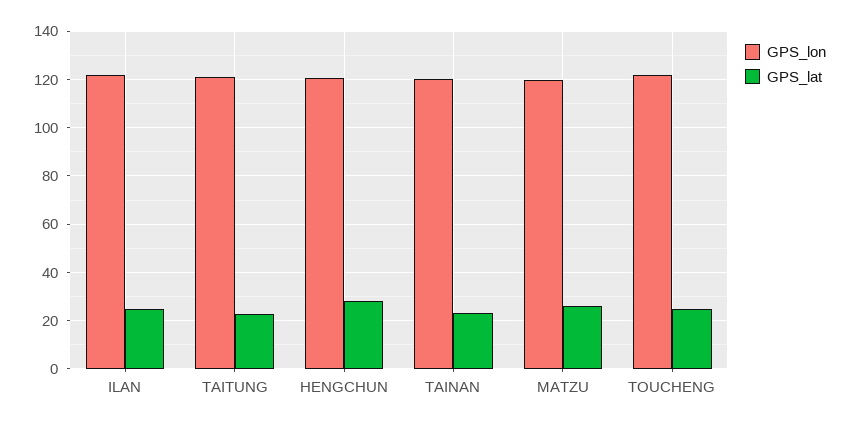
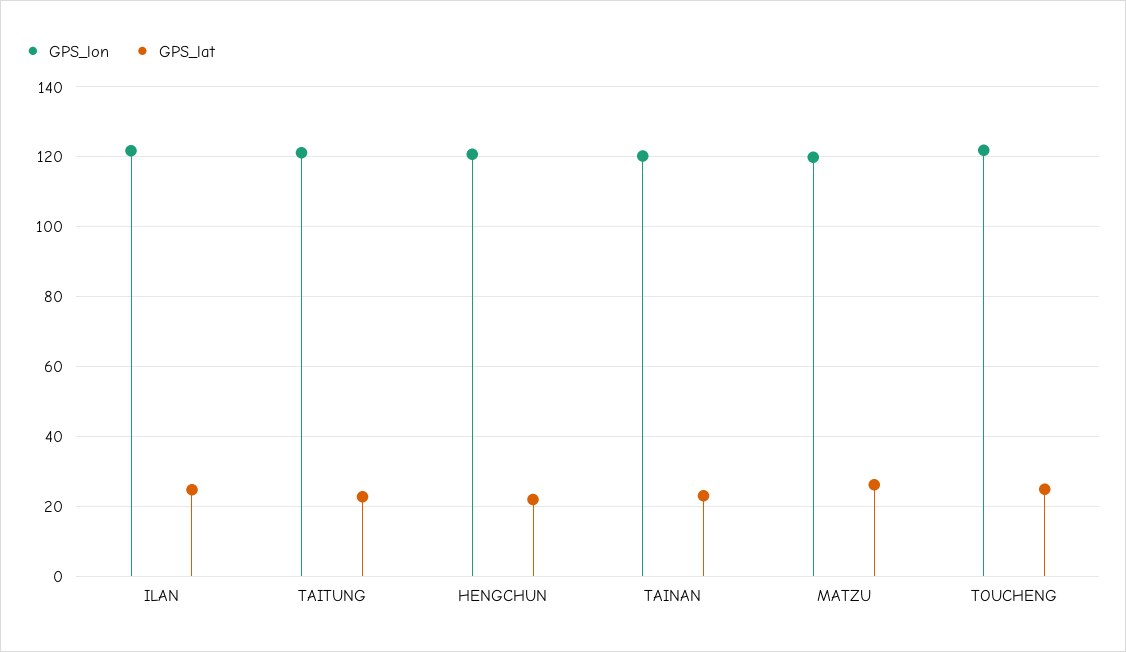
  {
    "GPS_lon": {
      "ILAN": 122,
      "TAITUNG": 122,
      "HENGCHUN": 120,
      "TAINAN": 120,
      "MATZU": 120,
      "TOUCHENG": 122
    },
    "GPS_lat": {
      "ILAN": 24,
      "TAITUNG": 22,
-     "HENGCHUN": 27.5,
+     "HENGCHUN": 22,
      "TAINAN": 24,
      "MATZU": 26,
      "TOUCHENG": 24
    }
  }

